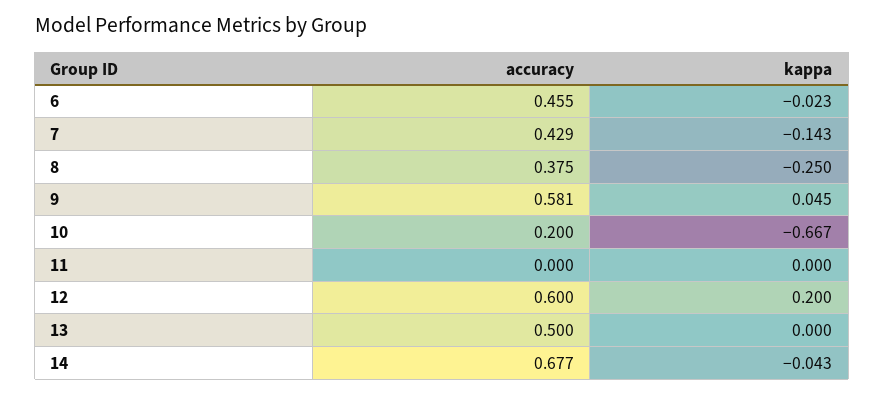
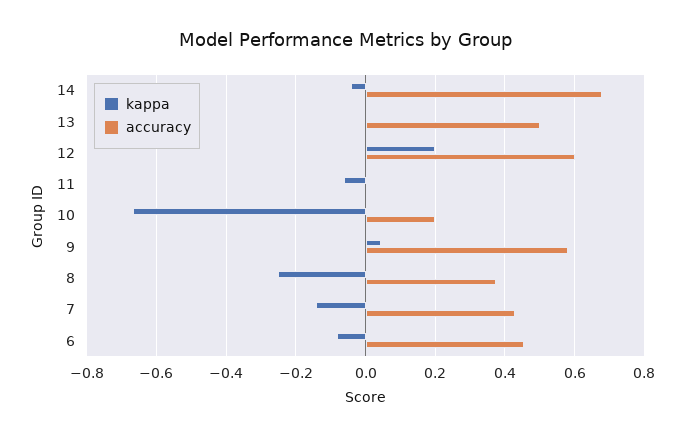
  {
    "accuracy": {
      "6": 0.455,
      "7": 0.429,
      "8": 0.375,
      "9": 0.581,
      "10": 0.2,
      "11": 0,
      "12": 0.6,
      "13": 0.5,
      "14": 0.677
    },
    "kappa": {
-     "6": -0.023,
+     "6": -0.08,
      "7": -0.143,
      "8": -0.25,
      "9": 0.045,
      "10": -0.667,
-     "11": 0,
+     "11": -0.06,
      "12": 0.2,
      "13": 0,
      "14": -0.043
    }
  }

